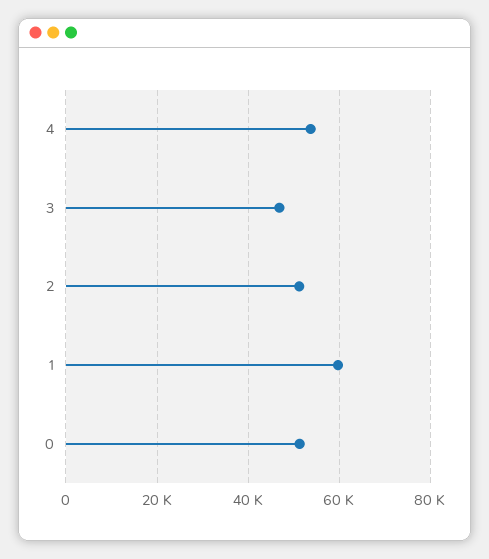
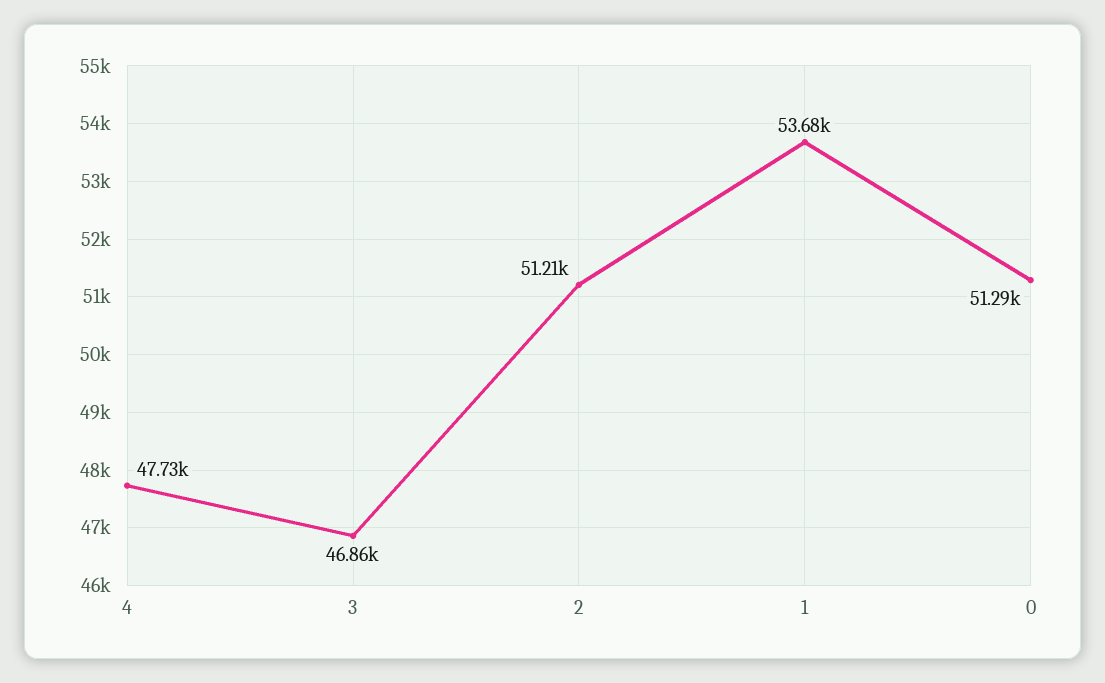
  {
-   "4": 54000,
+   "4": 47730,
    "3": 46860,
    "2": 51210,
-   "1": 60000,
+   "1": 53680,
    "0": 51290
  }

